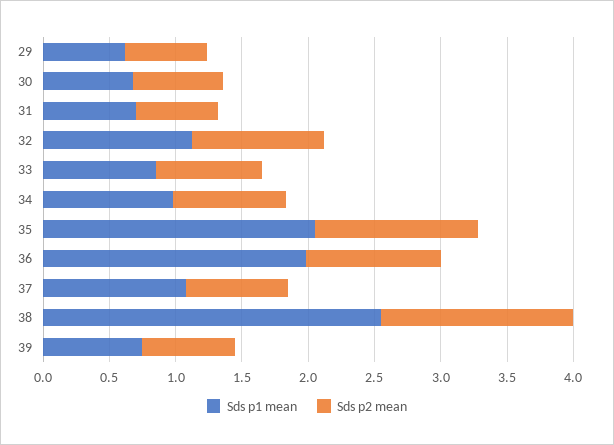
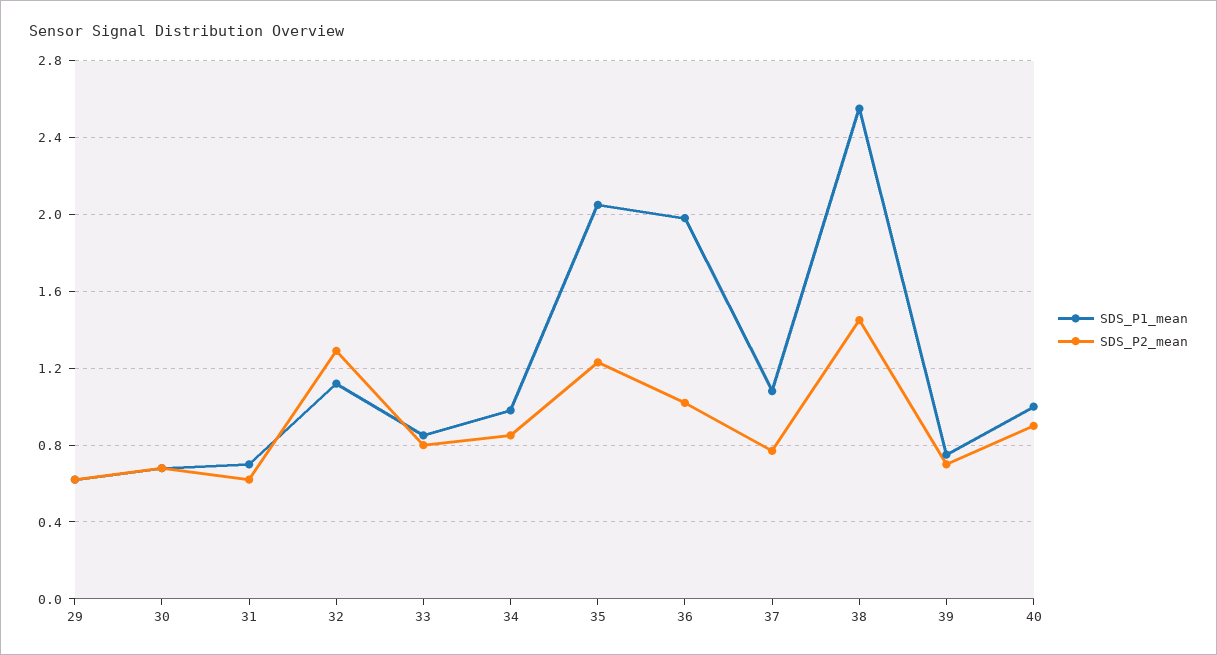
  {
    "Sds p1 mean": {
      "29": 0.6,
      "30": 0.7,
      "31": 0.7,
      "32": 1.1,
      "33": 0.85,
      "34": 1,
      "35": 2.05,
      "36": 2,
      "37": 1.1,
      "38": 2.55,
-     "39": 0.75
+     "39": 0.75,
+     "40": 1
    },
    "Sds p2 mean": {
      "29": 0.6,
      "30": 0.7,
      "31": 0.6,
-     "32": 1,
+     "32": 1.3,
      "33": 0.8,
      "34": 0.85,
      "35": 1.25,
      "36": 1,
      "37": 0.75,
      "38": 1.45,
-     "39": 0.7
+     "39": 0.7,
+     "40": 0.9
    }
  }

